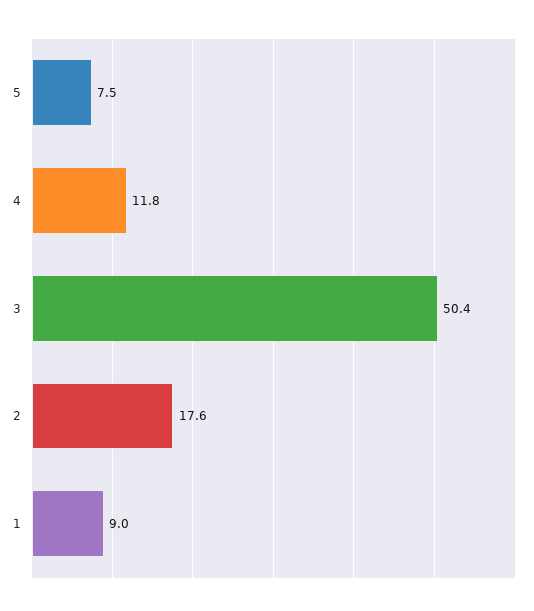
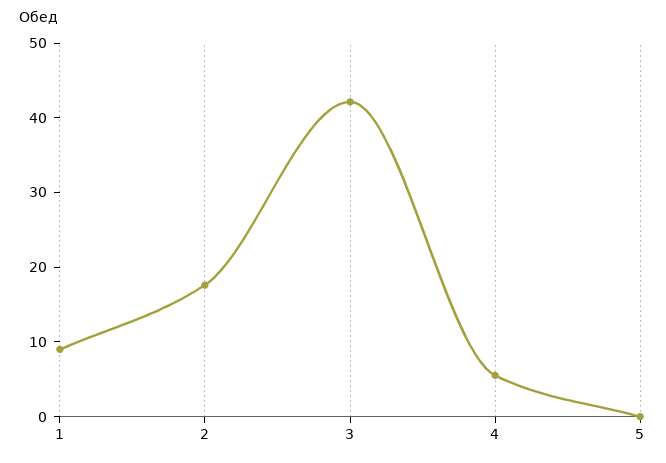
  {
-   "5": 7.5,
+   "5": 0,
-   "4": 11.8,
+   "4": 6,
-   "3": 50.4,
+   "3": 42,
    "2": 17.6,
    "1": 9
  }

